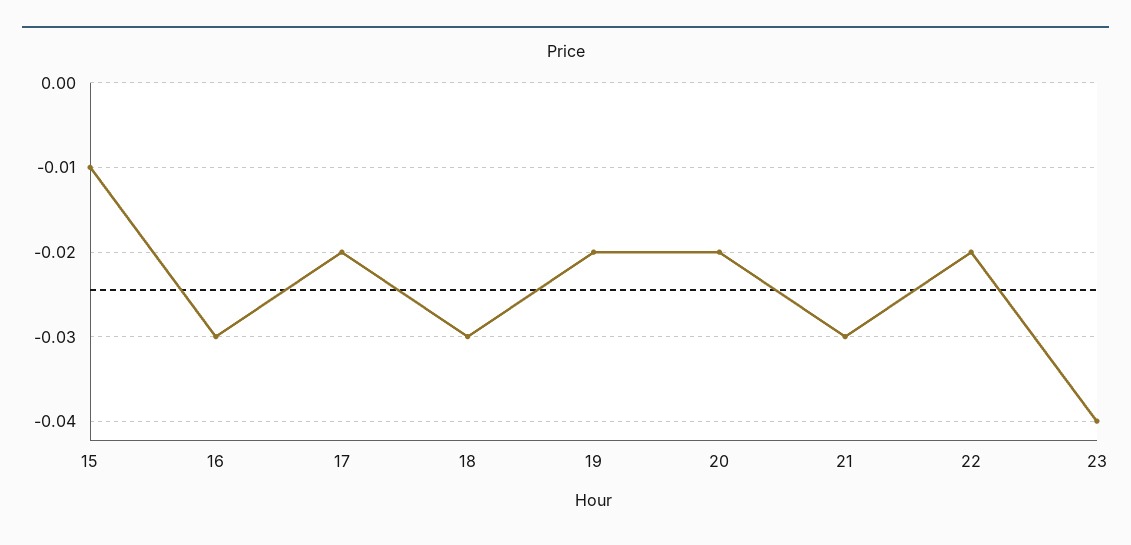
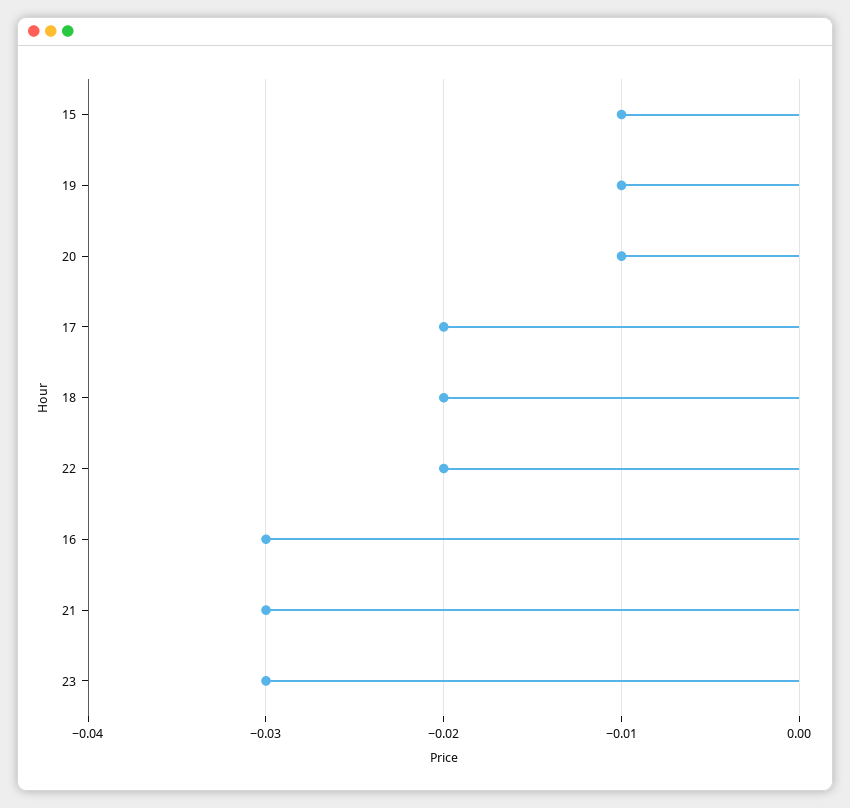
  {
    "15": -0.01,
    "16": -0.03,
    "17": -0.02,
-   "18": -0.03,
+   "18": -0.02,
-   "19": -0.02,
+   "19": -0.01,
-   "20": -0.02,
+   "20": -0.01,
    "21": -0.03,
    "22": -0.02,
-   "23": -0.04
+   "23": -0.03
  }

